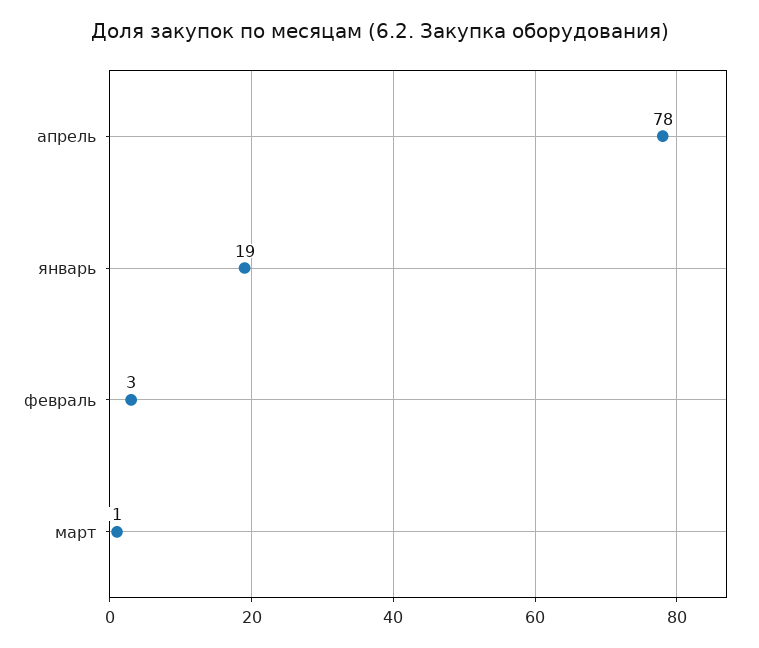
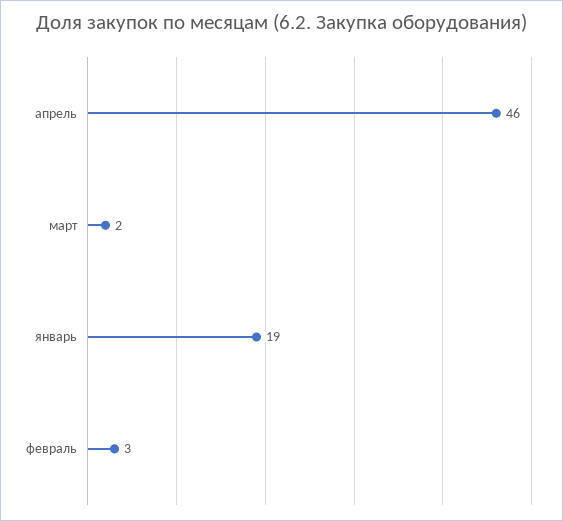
  {
-   "апрель": 78,
+   "апрель": 46,
    "январь": 19,
    "февраль": 3,
-   "март": 1
+   "март": 2
  }

